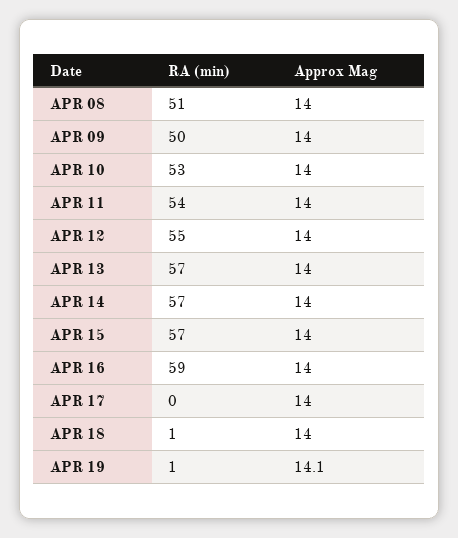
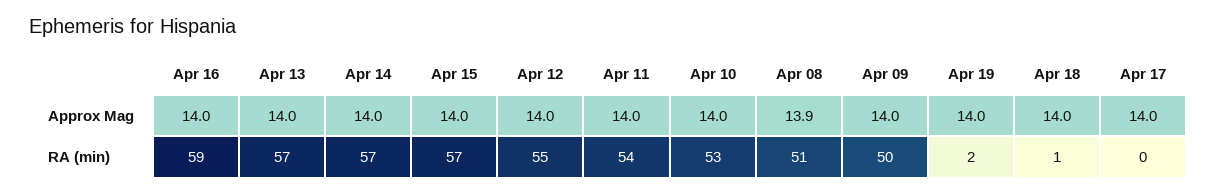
  {
    "RA (min)": {
      "APR 08": 51,
      "APR 09": 50,
      "APR 10": 53,
      "APR 11": 54,
      "APR 12": 55,
      "APR 13": 57,
      "APR 14": 57,
      "APR 15": 57,
      "APR 16": 59,
      "APR 17": 0,
      "APR 18": 1,
-     "APR 19": 1
+     "APR 19": 2
    },
    "Approx Mag": {
-     "APR 08": 14,
+     "APR 08": 13.9,
      "APR 09": 14,
      "APR 10": 14,
      "APR 11": 14,
      "APR 12": 14,
      "APR 13": 14,
      "APR 14": 14,
      "APR 15": 14,
      "APR 16": 14,
      "APR 17": 14,
      "APR 18": 14,
-     "APR 19": 14.1
+     "APR 19": 14
    }
  }

